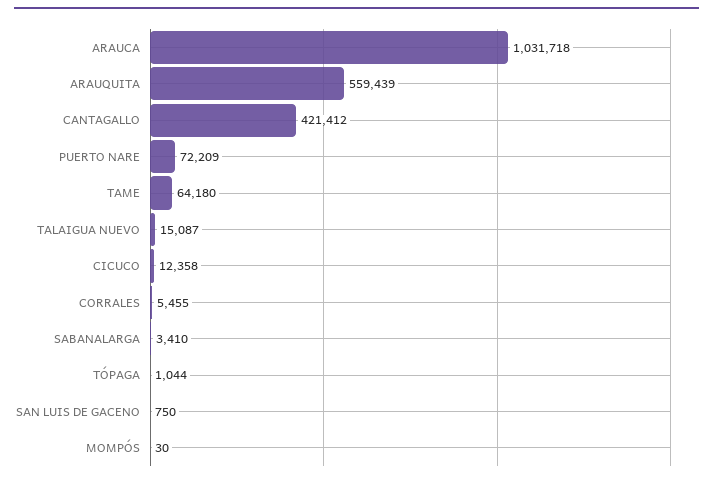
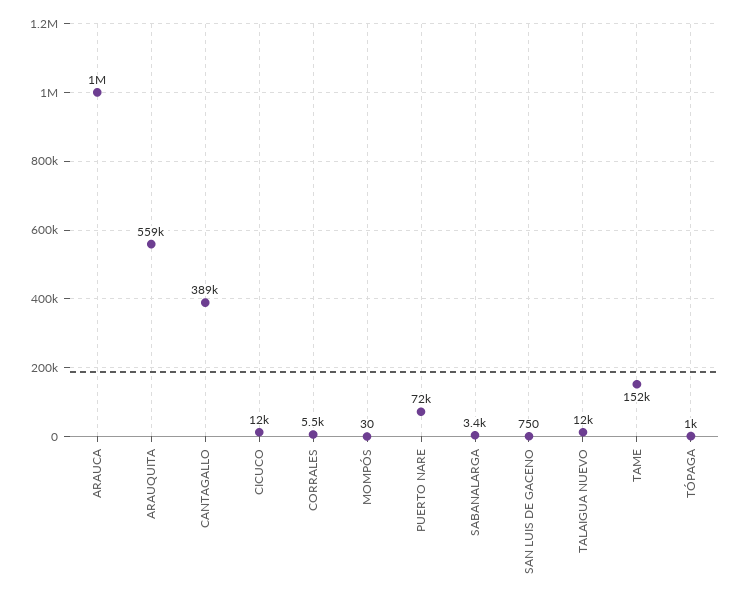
  {
    "ARAUCA": 1031718,
    "ARAUQUITA": 559439,
-   "CANTAGALLO": 421412,
+   "CANTAGALLO": 389000,
    "PUERTO NARE": 72209,
-   "TAME": 64180,
+   "TAME": 152000,
-   "TALAIGUA NUEVO": 15087,
+   "TALAIGUA NUEVO": 12000,
    "CICUCO": 12358,
    "CORRALES": 5455,
    "SABANALARGA": 3410,
    "TÓPAGA": 1044,
    "SAN LUIS DE GACENO": 750,
    "MOMPÓS": 30
  }

